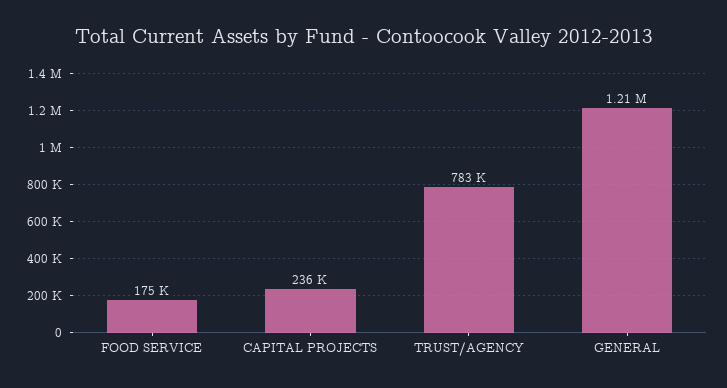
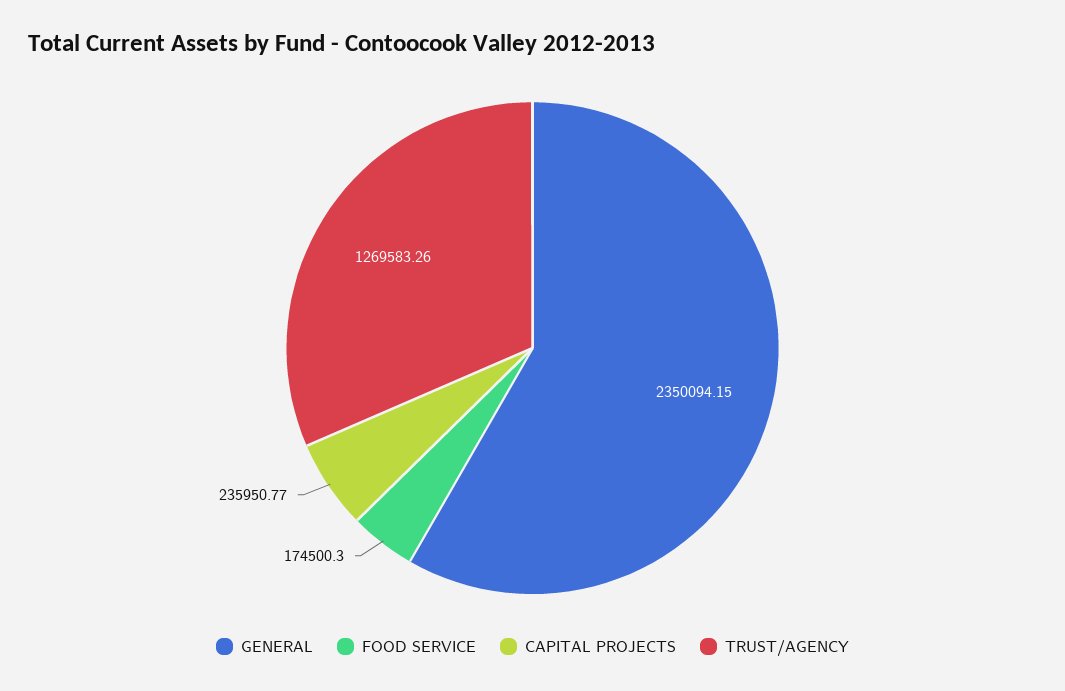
  {
    "FOOD SERVICE": 174500.3,
    "CAPITAL PROJECTS": 235950.77,
-   "TRUST/AGENCY": 783000,
+   "TRUST/AGENCY": 1269583.26,
-   "GENERAL": 1210000
+   "GENERAL": 2350094.15
  }

